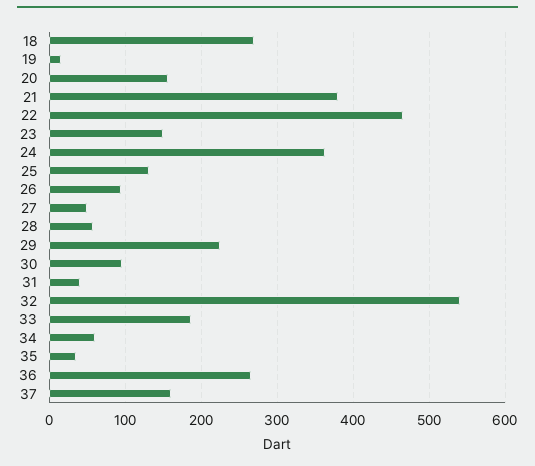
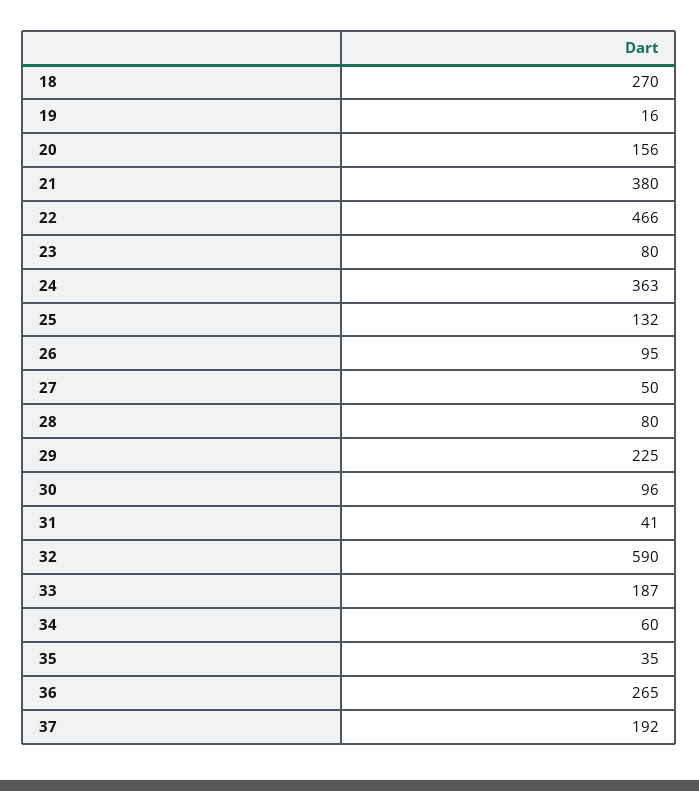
  {
    "18": 270,
    "19": 16,
    "20": 156,
    "21": 380,
    "22": 466,
-   "23": 150,
+   "23": 80,
    "24": 363,
    "25": 132,
    "26": 95,
    "27": 50,
-   "28": 60,
+   "28": 80,
    "29": 225,
    "30": 96,
    "31": 41,
-   "32": 540,
+   "32": 590,
    "33": 187,
    "34": 60,
    "35": 35,
    "36": 265,
-   "37": 160
+   "37": 192
  }

